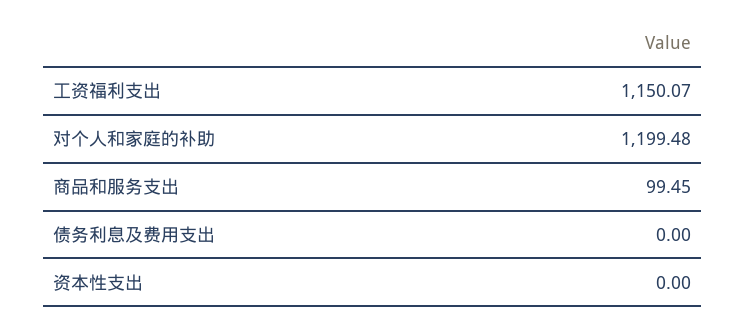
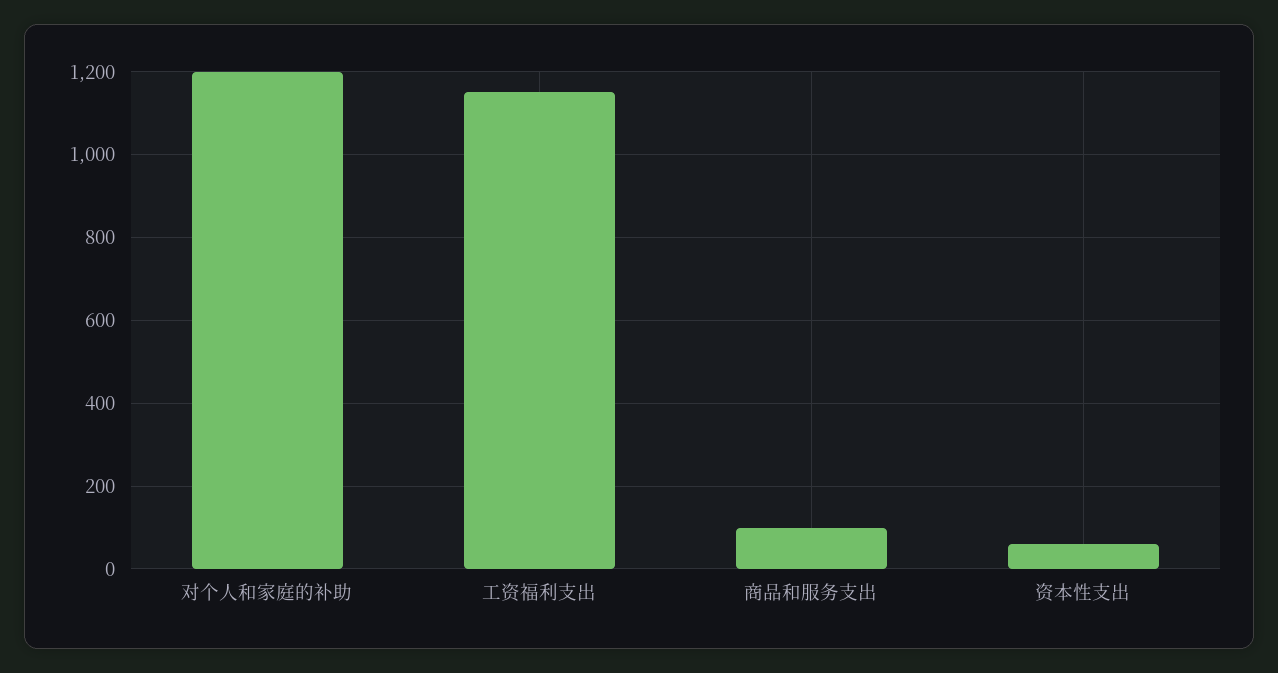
  {
    "工资福利支出": 1150.07,
    "对个人和家庭的补助": 1199.48,
    "商品和服务支出": 99.45,
-   "债务利息及费用支出": 0,
-   "资本性支出": 0
+   "资本性支出": 60
  }

